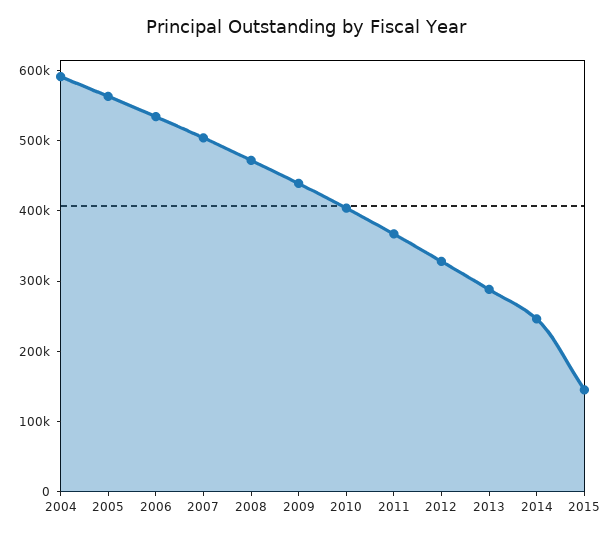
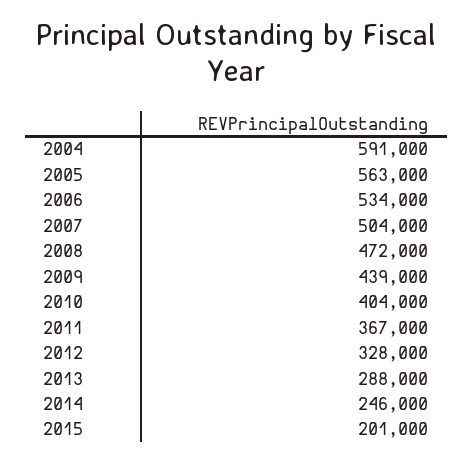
  {
    "2004": 591000,
    "2005": 563000,
    "2006": 534000,
    "2007": 504000,
    "2008": 472000,
    "2009": 439000,
    "2010": 404000,
    "2011": 367000,
    "2012": 328000,
    "2013": 288000,
    "2014": 246000,
-   "2015": 140000
+   "2015": 201000
  }

